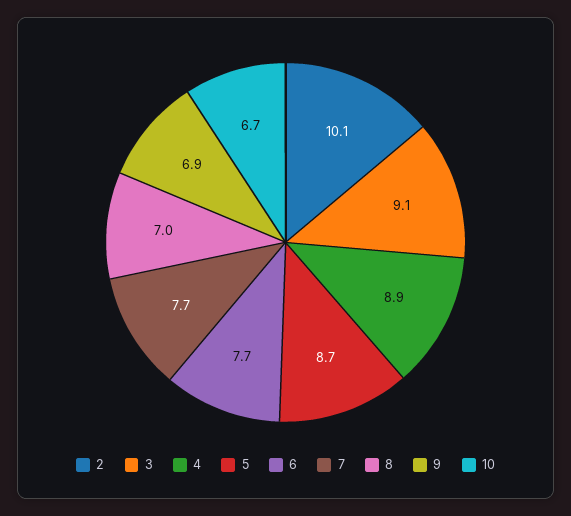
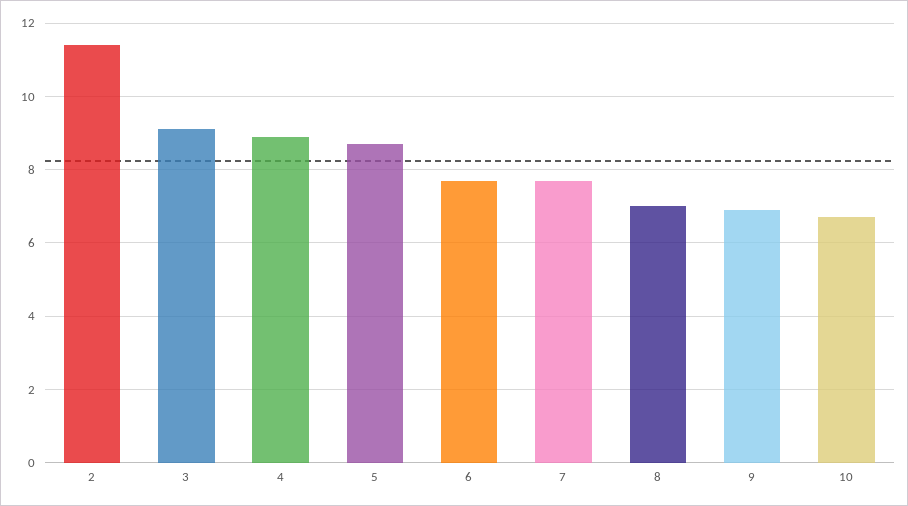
  {
-   "2": 10.1,
+   "2": 11.5,
    "3": 9.1,
    "4": 8.9,
    "5": 8.7,
    "6": 7.7,
    "7": 7.7,
    "8": 7,
    "9": 6.9,
    "10": 6.7
  }

